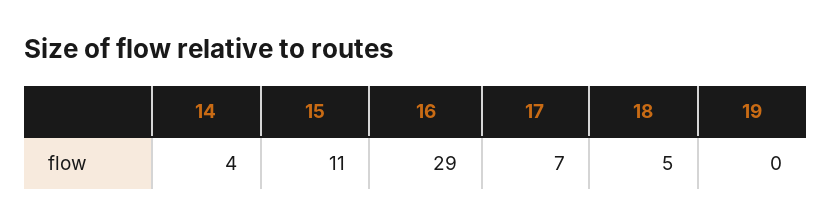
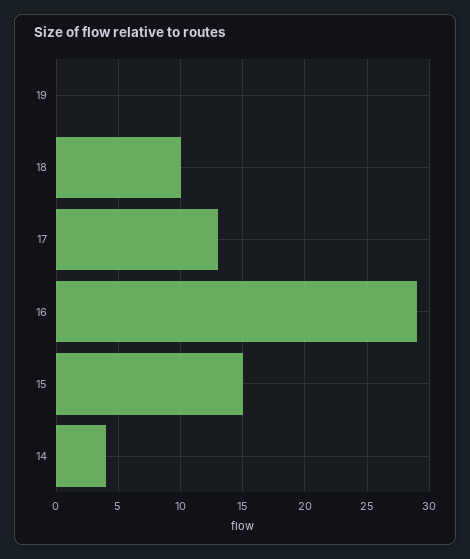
  {
    "14": 4,
-   "15": 11,
+   "15": 15,
    "16": 29,
-   "17": 7,
+   "17": 13,
-   "18": 5,
+   "18": 10,
    "19": 0
  }

